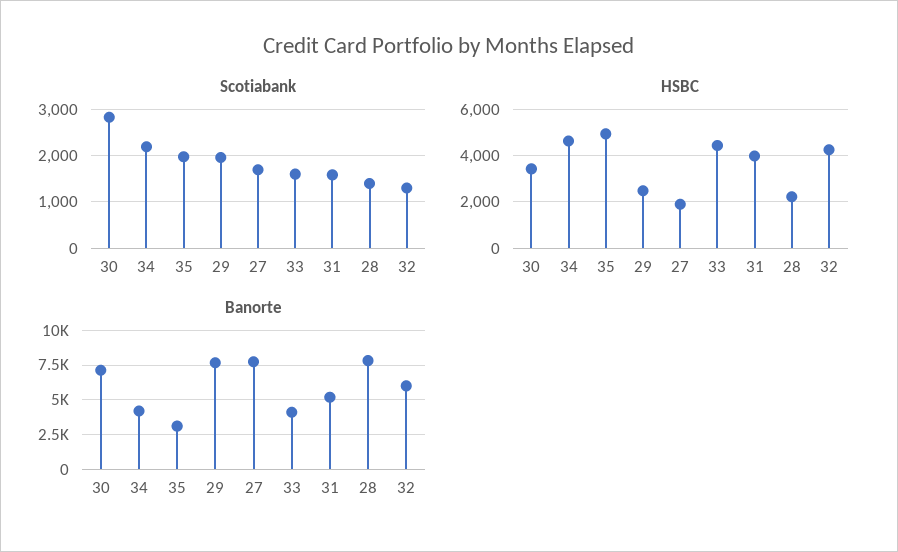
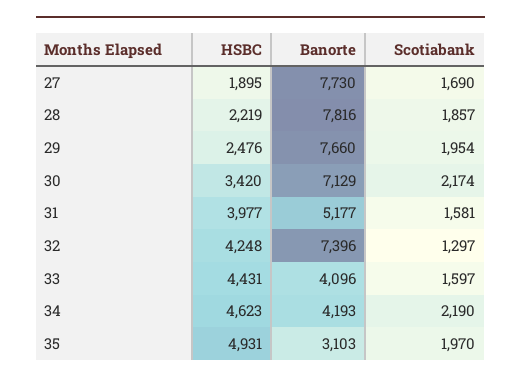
  {
    "Scotiabank": {
-     "30": 2800,
+     "30": 2174,
      "34": 2190,
      "35": 1970,
      "29": 1954,
      "27": 1690,
      "33": 1597,
      "31": 1581,
-     "28": 1400,
+     "28": 1857,
      "32": 1297
    },
    "HSBC": {
      "30": 3420,
      "34": 4623,
      "35": 4931,
      "29": 2476,
      "27": 1895,
      "33": 4431,
      "31": 3977,
      "28": 2219,
      "32": 4248
    },
    "Banorte": {
      "30": 7129,
      "34": 4193,
      "35": 3103,
      "29": 7660,
      "27": 7730,
      "33": 4096,
      "31": 5177,
      "28": 7816,
-     "32": 6000
+     "32": 7396
    }
  }

